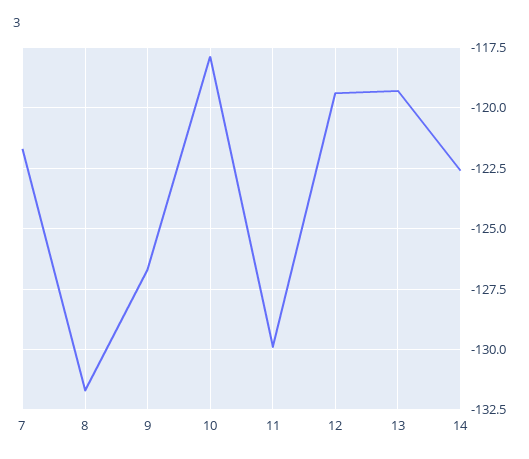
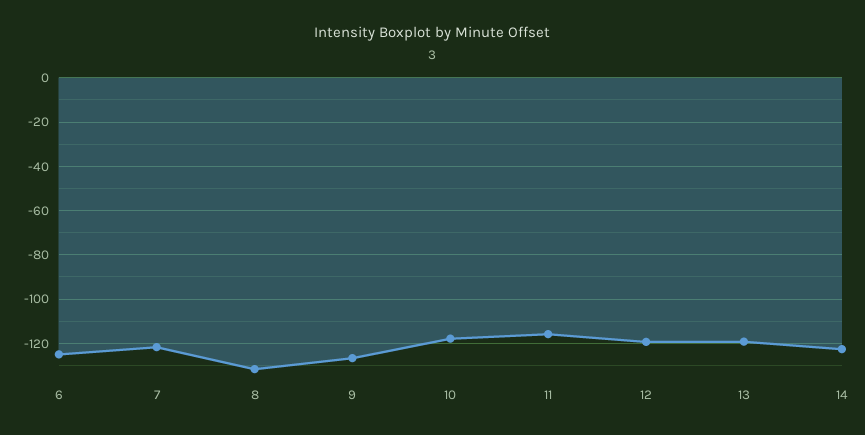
  {
    "7": -121.5,
    "8": -131.5,
    "9": -126.5,
    "10": -118,
-   "11": -130,
+   "11": -115,
    "12": -119.5,
    "13": -119.5,
-   "14": -122.5
+   "14": -122.5,
+   "6": -125
  }

